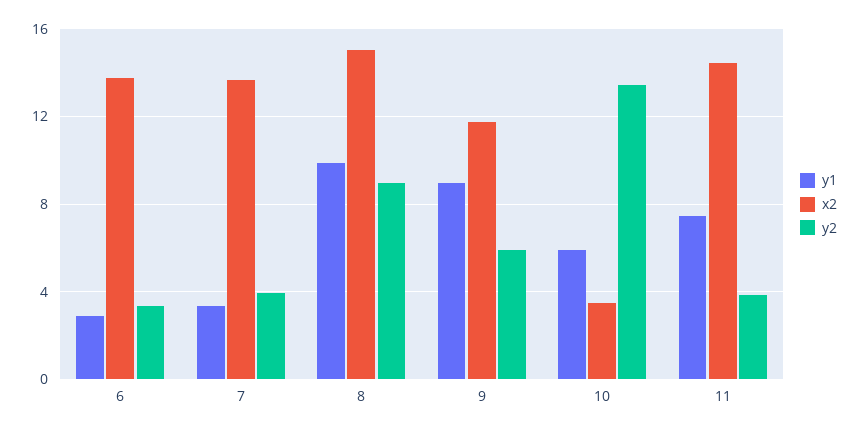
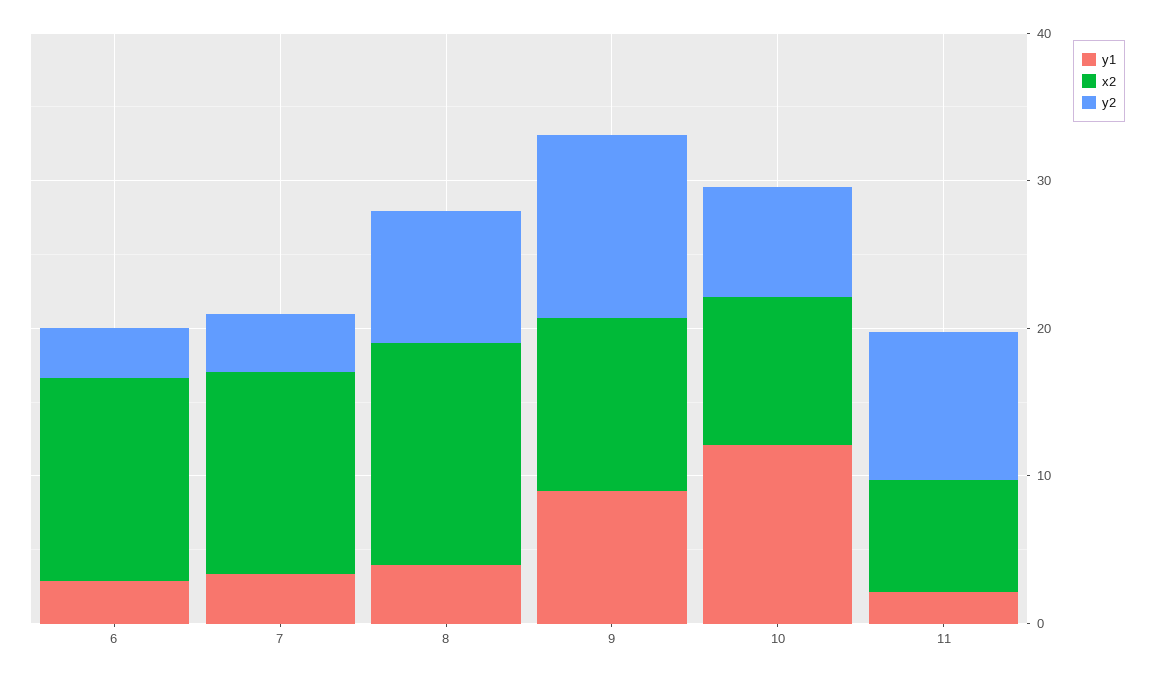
  {
    "y1": {
      "6": 3,
      "7": 3.5,
-     "8": 10,
+     "8": 4,
      "9": 9,
-     "10": 6,
+     "10": 12,
-     "11": 7.5
+     "11": 2
    },
    "x2": {
      "6": 14,
      "7": 13.5,
      "8": 15,
      "9": 12,
-     "10": 3.5,
+     "10": 10,
-     "11": 14.5
+     "11": 8
    },
    "y2": {
      "6": 3.5,
      "7": 4,
      "8": 9,
-     "9": 6,
+     "9": 12,
-     "10": 13.5,
+     "10": 8,
-     "11": 4
+     "11": 10
    }
  }

